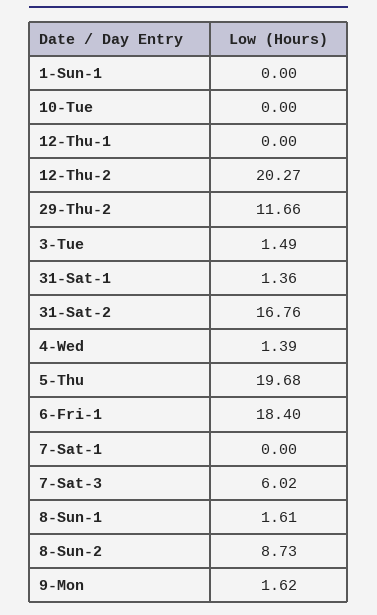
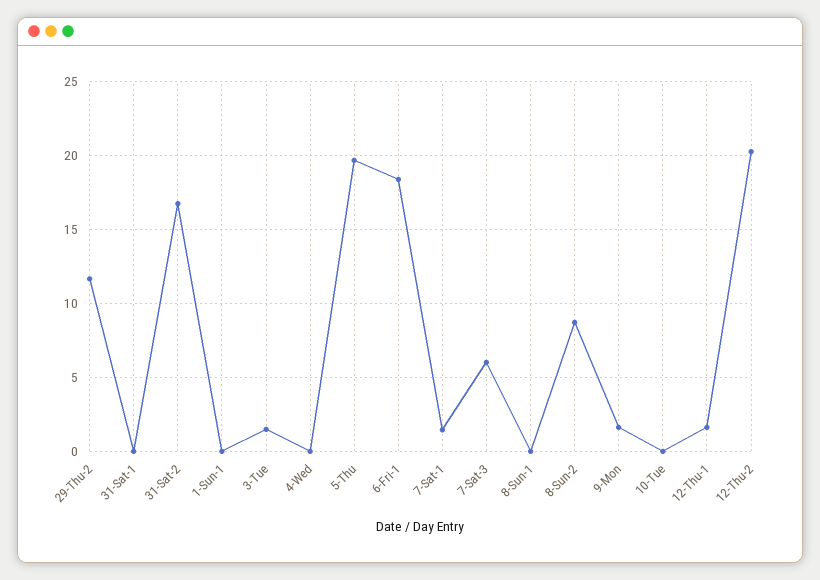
  {
    "1-Sun-1": 0,
    "10-Tue": 0,
-   "12-Thu-1": 0,
+   "12-Thu-1": 1.5,
    "12-Thu-2": 20.27,
    "29-Thu-2": 11.66,
    "3-Tue": 1.49,
-   "31-Sat-1": 1.36,
+   "31-Sat-1": 0,
    "31-Sat-2": 16.76,
-   "4-Wed": 1.39,
+   "4-Wed": 0,
    "5-Thu": 19.68,
    "6-Fri-1": 18.4,
-   "7-Sat-1": 0,
+   "7-Sat-1": 1.5,
    "7-Sat-3": 6.02,
-   "8-Sun-1": 1.61,
+   "8-Sun-1": 0,
    "8-Sun-2": 8.73,
    "9-Mon": 1.62
  }

